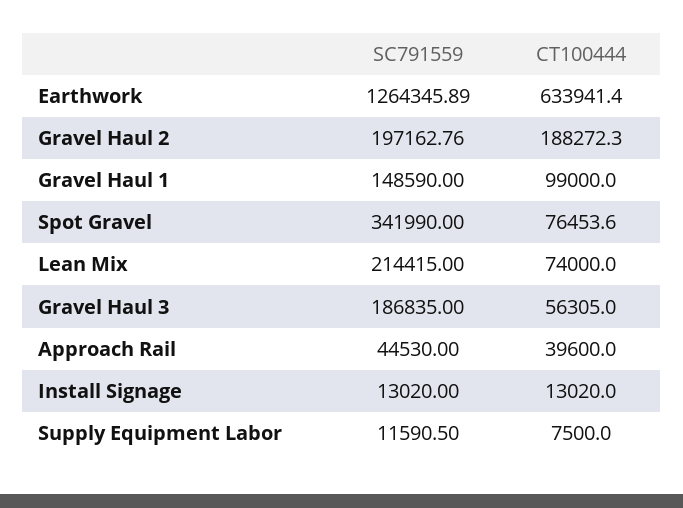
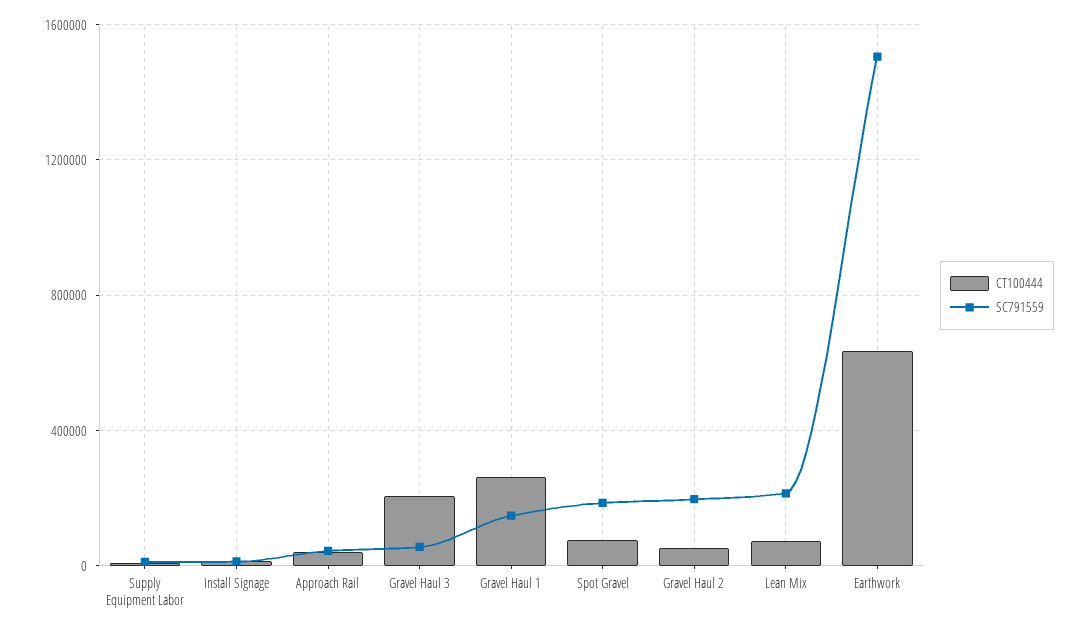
  {
    "SC791559": {
-     "Earthwork": 1264345.89,
+     "Earthwork": 1500000,
      "Gravel Haul 2": 197162.76,
      "Gravel Haul 1": 148590,
-     "Spot Gravel": 341990,
+     "Spot Gravel": 200000,
      "Lean Mix": 214415,
-     "Gravel Haul 3": 186835,
+     "Gravel Haul 3": 50000,
      "Approach Rail": 44530,
      "Install Signage": 13020,
      "Supply Equipment Labor": 11590.5
    },
    "CT100444": {
      "Earthwork": 633941.4,
-     "Gravel Haul 2": 188272.3,
+     "Gravel Haul 2": 50000,
-     "Gravel Haul 1": 99000,
+     "Gravel Haul 1": 250000,
      "Spot Gravel": 76453.6,
      "Lean Mix": 74000,
-     "Gravel Haul 3": 56305,
+     "Gravel Haul 3": 200000,
      "Approach Rail": 39600,
      "Install Signage": 13020,
      "Supply Equipment Labor": 7500
    }
  }

